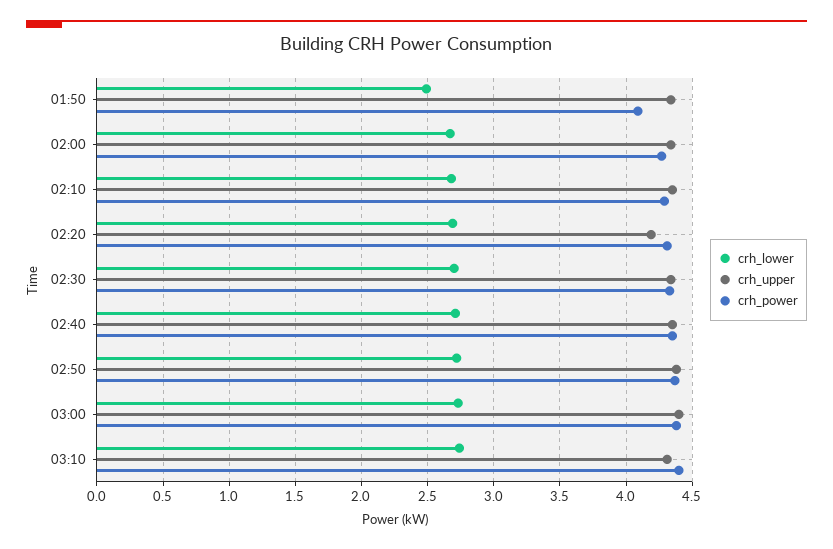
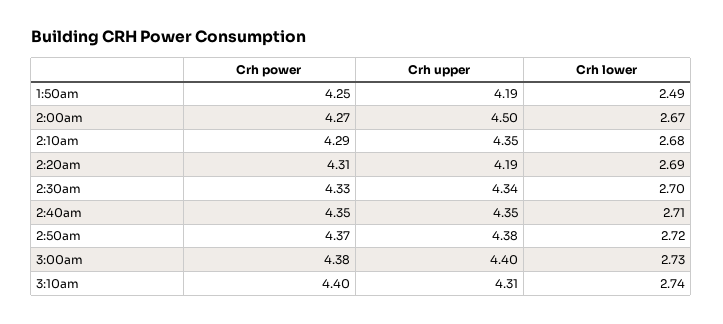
  {
    "crh_lower": {
      "01:50": 2.49,
      "02:00": 2.67,
      "02:10": 2.68,
      "02:20": 2.69,
      "02:30": 2.7,
      "02:40": 2.71,
      "02:50": 2.72,
      "03:00": 2.73,
      "03:10": 2.74
    },
    "crh_upper": {
-     "01:50": 4.35,
+     "01:50": 4.19,
-     "02:00": 4.35,
+     "02:00": 4.5,
      "02:10": 4.35,
      "02:20": 4.19,
      "02:30": 4.34,
      "02:40": 4.35,
      "02:50": 4.38,
      "03:00": 4.4,
      "03:10": 4.31
    },
    "crh_power": {
-     "01:50": 4.1,
+     "01:50": 4.25,
      "02:00": 4.27,
      "02:10": 4.29,
      "02:20": 4.31,
      "02:30": 4.33,
      "02:40": 4.35,
      "02:50": 4.37,
      "03:00": 4.38,
      "03:10": 4.4
    }
  }

